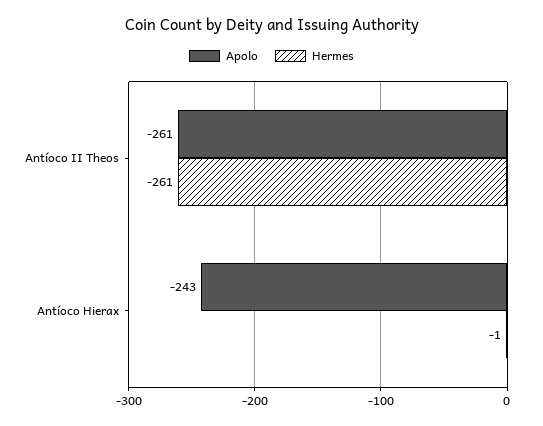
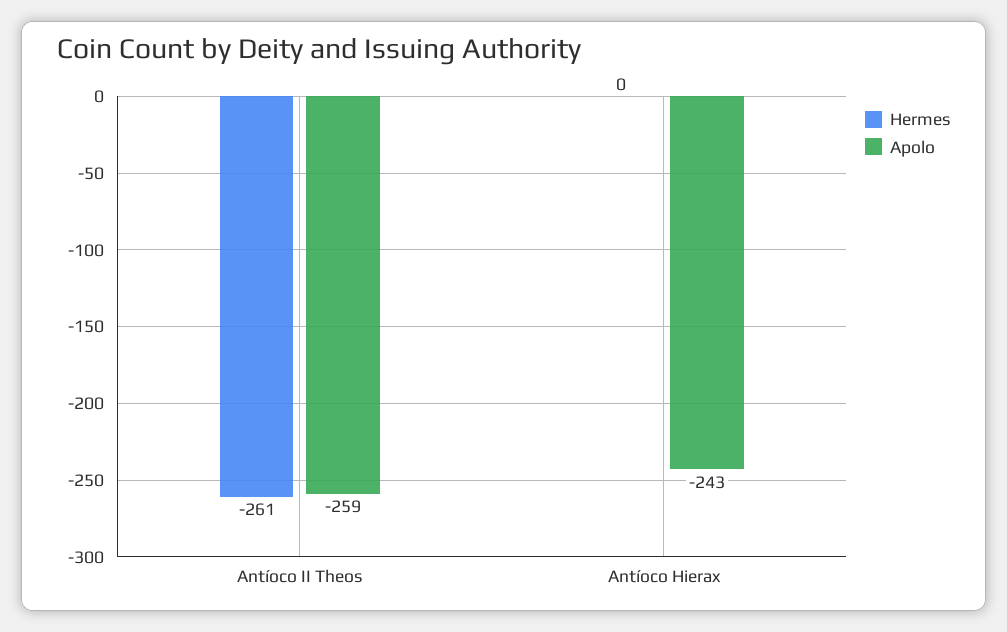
  {
    "Apolo": {
-     "Antíoco II Theos": -261,
+     "Antíoco II Theos": -259,
      "Antíoco Hierax": -243
    },
    "Hermes": {
      "Antíoco II Theos": -261,
-     "Antíoco Hierax": -1
+     "Antíoco Hierax": 0
    }
  }

